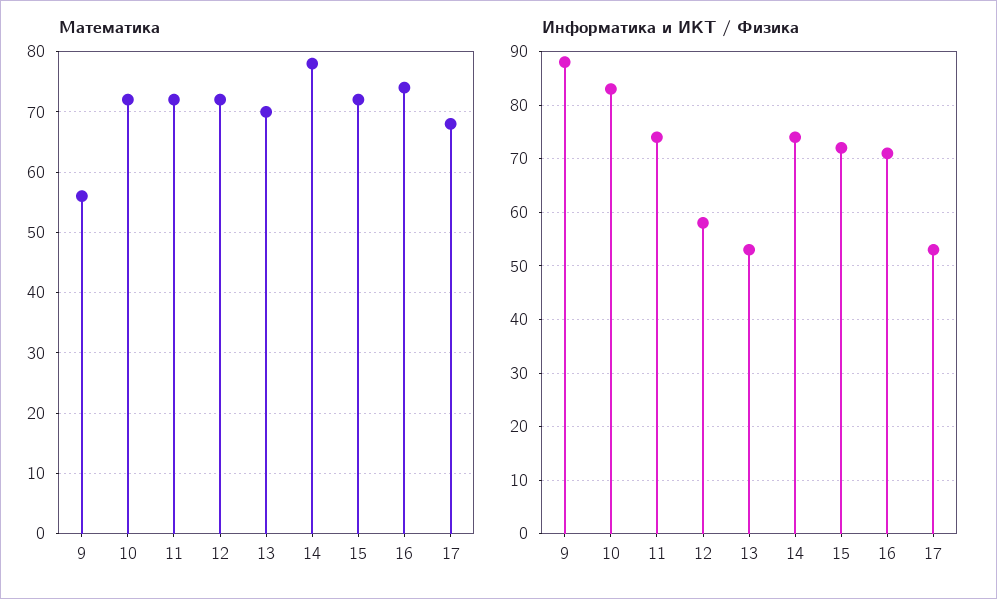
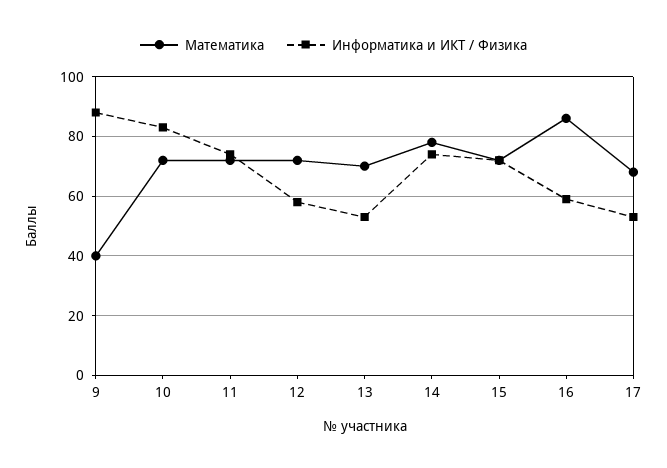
  {
    "Математика": {
-     "9": 56,
+     "9": 40,
      "10": 72,
      "11": 72,
      "12": 72,
      "13": 70,
      "14": 78,
      "15": 72,
-     "16": 74,
+     "16": 85,
      "17": 68
    },
    "Информатика и ИКТ / Физика": {
      "9": 90,
      "10": 85,
      "11": 75,
      "12": 60,
      "13": 55,
      "14": 75,
      "15": 70,
-     "16": 70,
+     "16": 60,
      "17": 55
    }
  }

